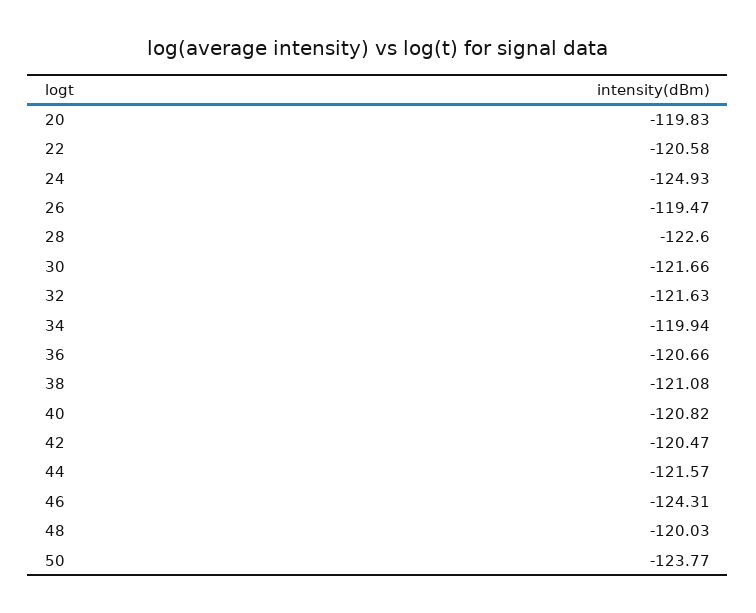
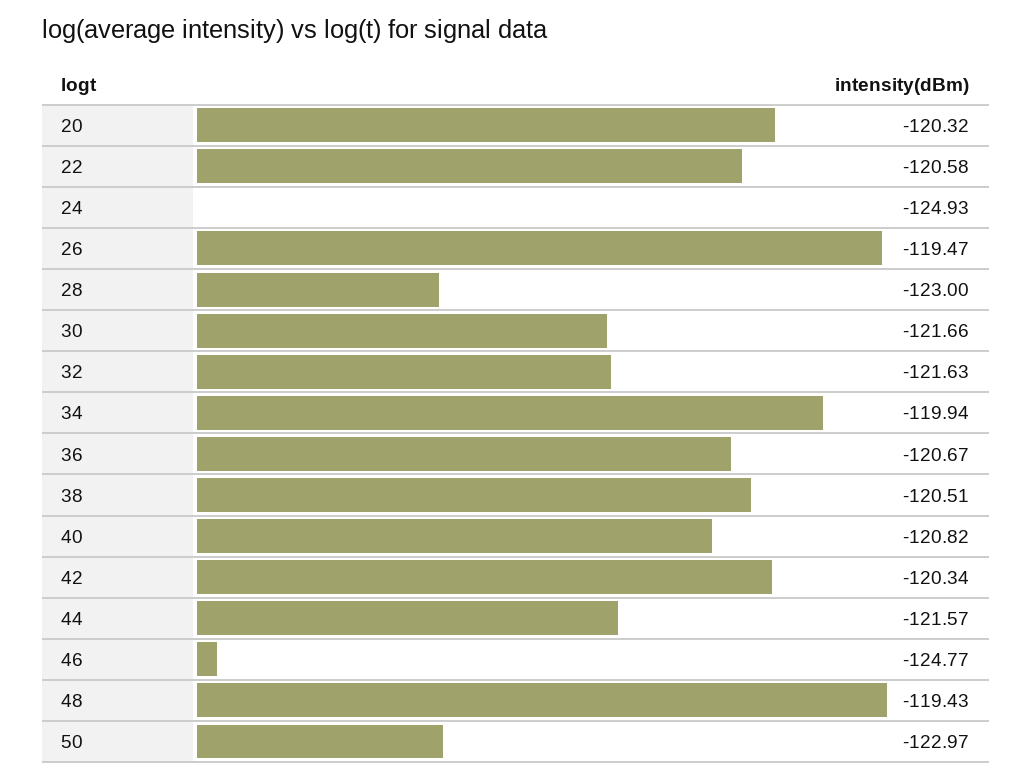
  {
-   "20": -119.83,
+   "20": -120.32,
    "22": -120.58,
    "24": -124.93,
    "26": -119.47,
-   "28": -122.6,
+   "28": -123,
    "30": -121.66,
    "32": -121.63,
    "34": -119.94,
-   "36": -120.66,
+   "36": -120.67,
-   "38": -121.08,
+   "38": -120.51,
    "40": -120.82,
-   "42": -120.47,
+   "42": -120.34,
    "44": -121.57,
-   "46": -124.31,
+   "46": -124.77,
-   "48": -120.03,
+   "48": -119.43,
-   "50": -123.77
+   "50": -122.97
  }

